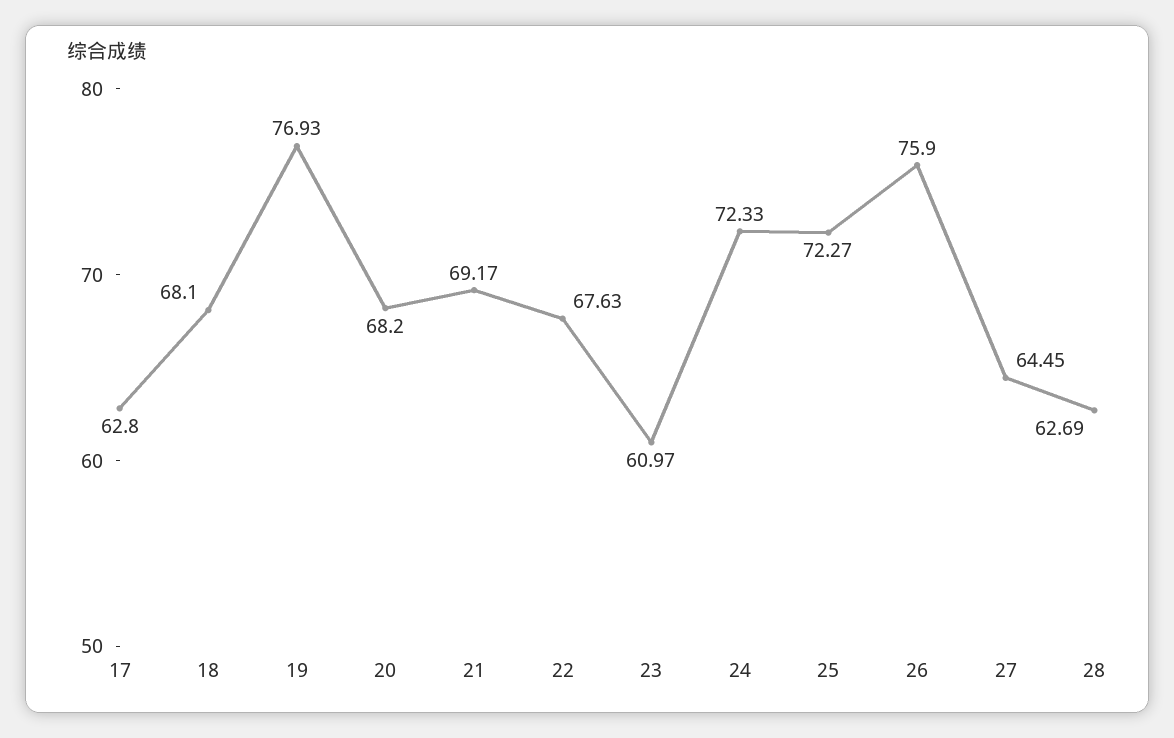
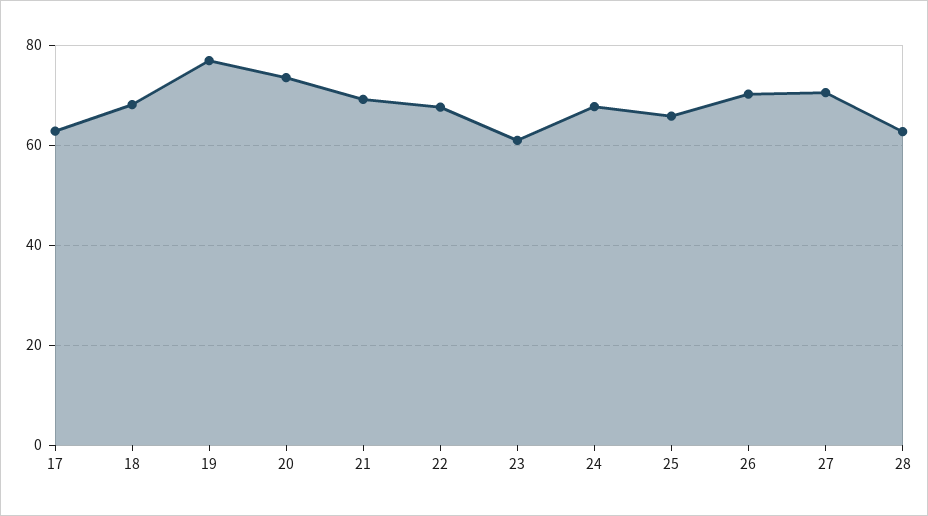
  {
    "17": 62.8,
    "18": 68.1,
    "19": 76.93,
-   "20": 68.2,
+   "20": 74,
    "21": 69.17,
    "22": 67.63,
    "23": 60.97,
-   "24": 72.33,
+   "24": 68,
-   "25": 72.27,
+   "25": 66,
-   "26": 75.9,
+   "26": 70,
-   "27": 64.45,
+   "27": 70,
    "28": 62.69
  }

